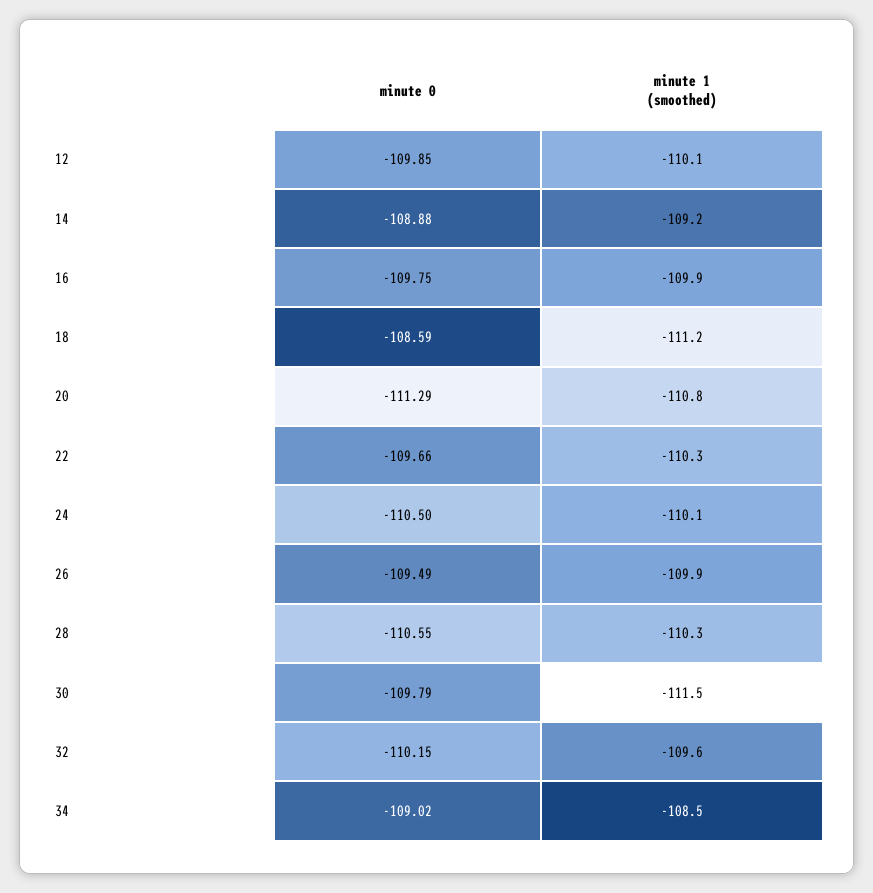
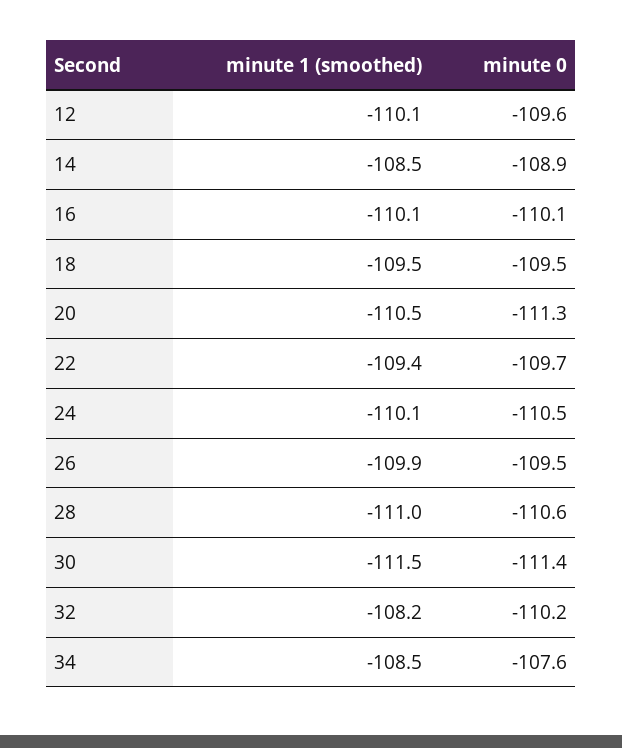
  {
    "minute 0": {
-     "12": -109.85,
+     "12": -109.6,
      "14": -108.88,
-     "16": -109.75,
+     "16": -110.1,
-     "18": -108.59,
+     "18": -109.5,
      "20": -111.29,
      "22": -109.66,
      "24": -110.5,
      "26": -109.49,
      "28": -110.55,
-     "30": -109.79,
+     "30": -111.4,
      "32": -110.15,
-     "34": -109.02
+     "34": -107.6
    },
    "minute 1 (smoothed)": {
      "12": -110.1,
-     "14": -109.2,
+     "14": -108.5,
-     "16": -109.9,
+     "16": -110.1,
-     "18": -111.2,
+     "18": -109.5,
-     "20": -110.8,
+     "20": -110.5,
-     "22": -110.3,
+     "22": -109.4,
      "24": -110.1,
      "26": -109.9,
-     "28": -110.3,
+     "28": -111,
      "30": -111.5,
-     "32": -109.6,
+     "32": -108.2,
      "34": -108.5
    }
  }

